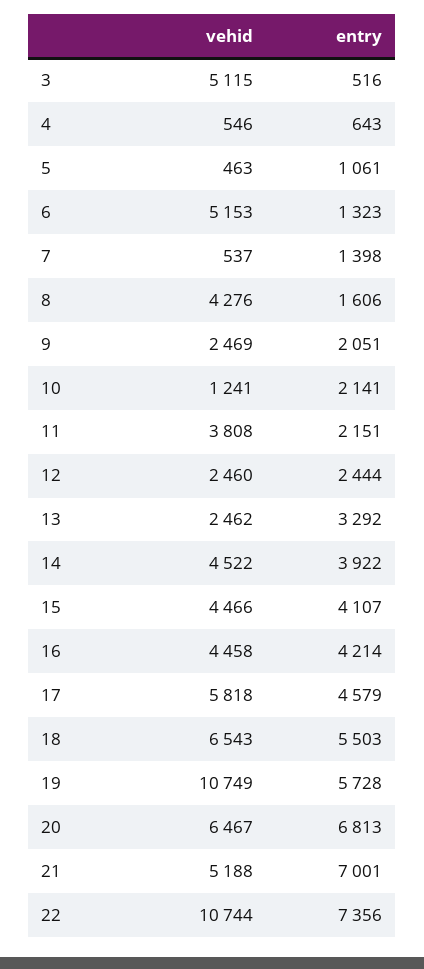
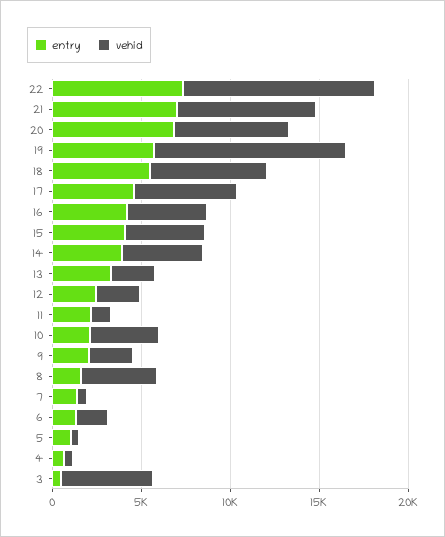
  {
    "vehid": {
      "3": 5115,
      "4": 546,
      "5": 463,
-     "6": 5153,
+     "6": 2000,
      "7": 537,
      "8": 4276,
      "9": 2469,
-     "10": 1241,
+     "10": 4000,
-     "11": 3808,
+     "11": 1000,
      "12": 2460,
      "13": 2462,
      "14": 4522,
      "15": 4466,
      "16": 4458,
      "17": 5818,
      "18": 6543,
      "19": 10749,
      "20": 6467,
-     "21": 5188,
+     "21": 8000,
      "22": 10744
    },
    "entry": {
      "3": 516,
      "4": 643,
      "5": 1061,
      "6": 1323,
      "7": 1398,
      "8": 1606,
      "9": 2051,
      "10": 2141,
      "11": 2151,
      "12": 2444,
      "13": 3292,
      "14": 3922,
      "15": 4107,
      "16": 4214,
      "17": 4579,
      "18": 5503,
      "19": 5728,
      "20": 6813,
      "21": 7001,
      "22": 7356
    }
  }

